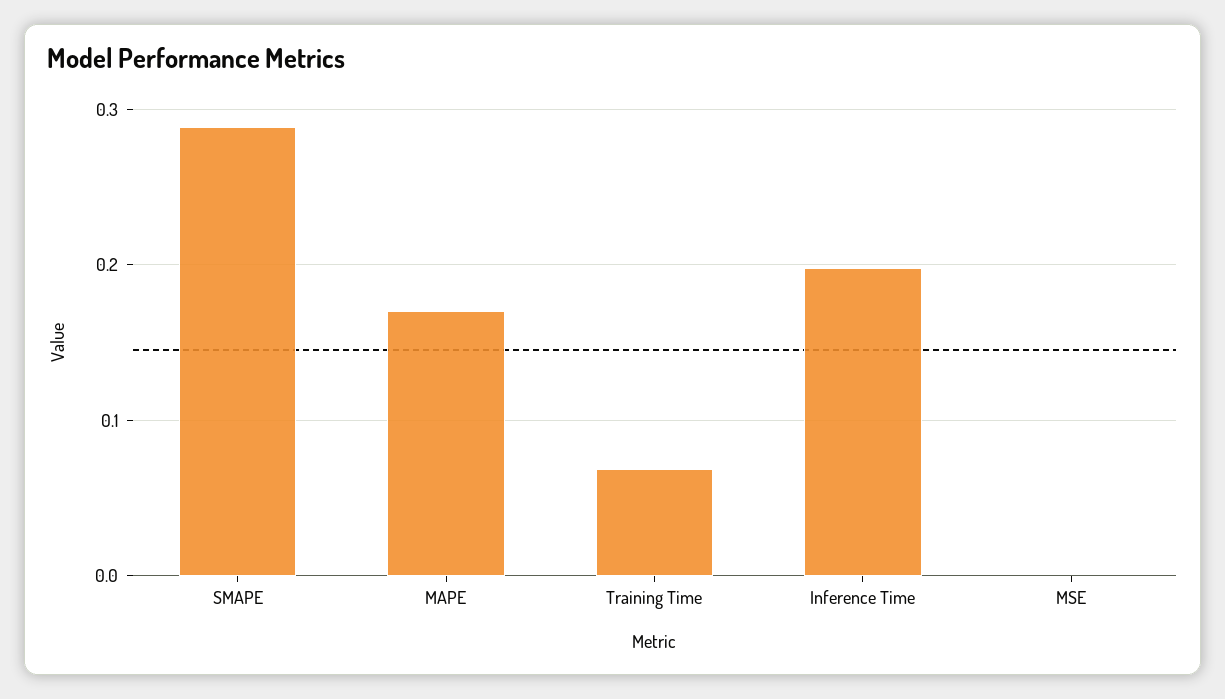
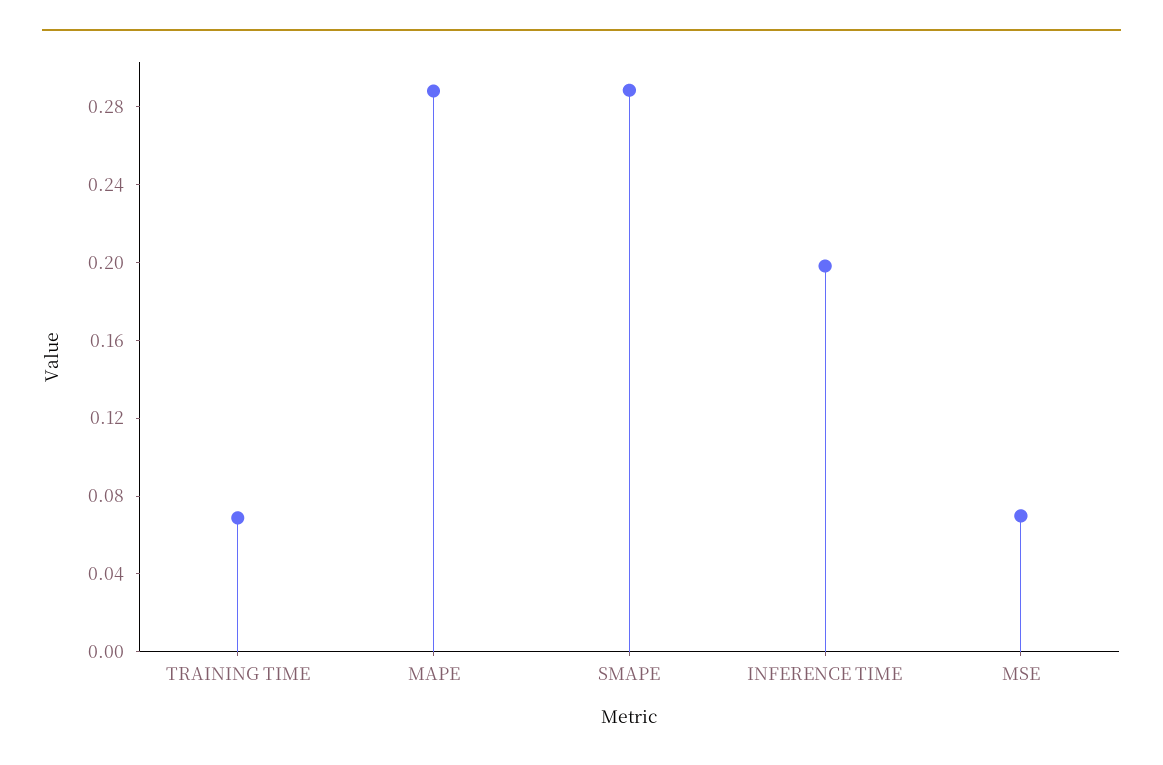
  {
    "SMAPE": 0.29,
-   "MAPE": 0.17,
+   "MAPE": 0.29,
    "Training Time": 0.07,
    "Inference Time": 0.2,
-   "MSE": 0
+   "MSE": 0.07
  }

